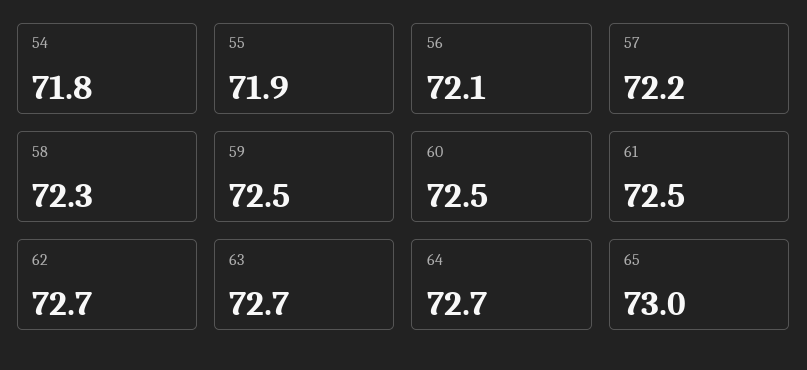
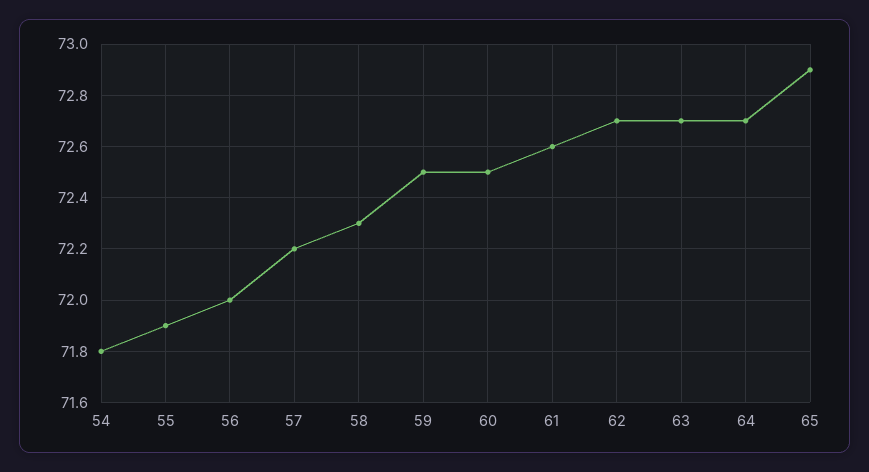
  {
    "54": 71.8,
    "55": 71.9,
-   "56": 72.1,
+   "56": 72,
    "57": 72.2,
    "58": 72.3,
    "59": 72.5,
    "60": 72.5,
-   "61": 72.5,
+   "61": 72.6,
    "62": 72.7,
    "63": 72.7,
    "64": 72.7,
-   "65": 73
+   "65": 72.9
  }

